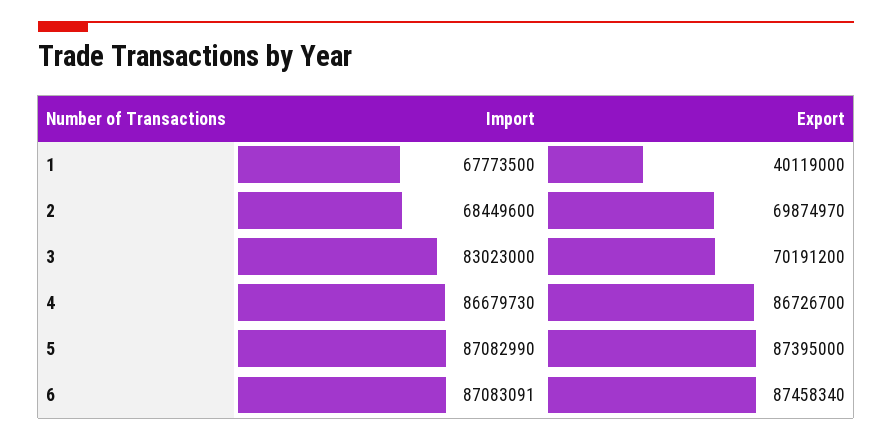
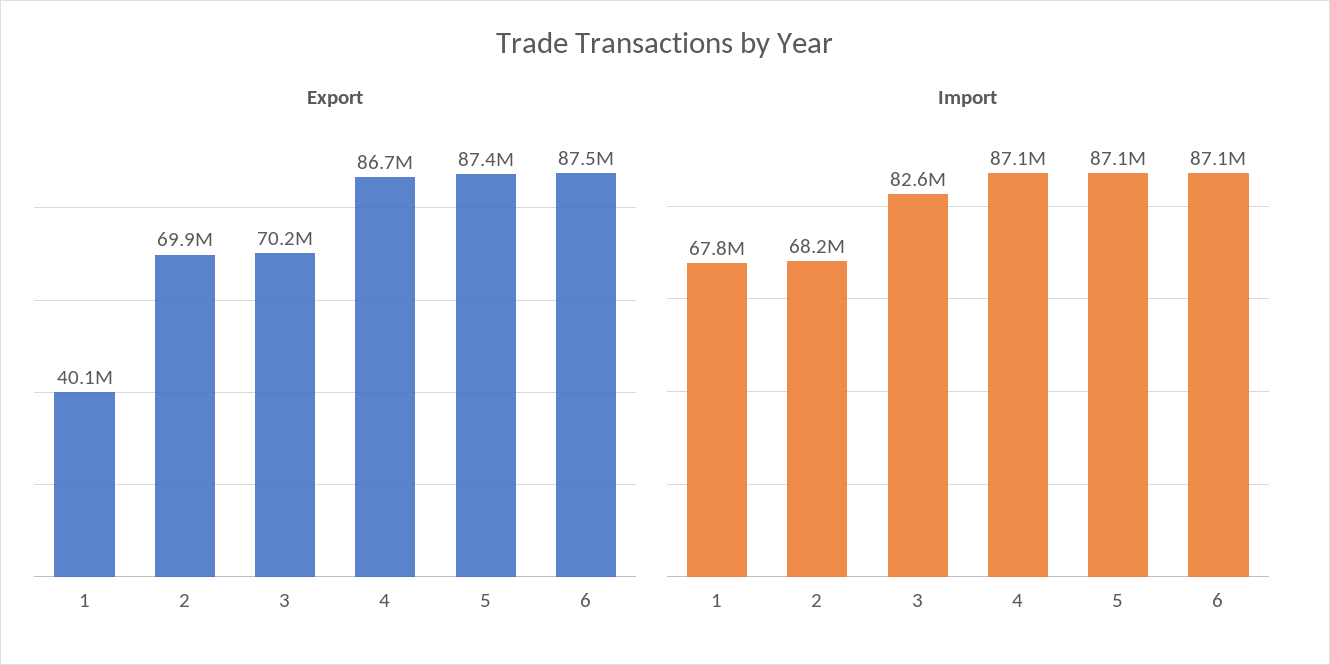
  {
    "Import": {
      "1": 67773500,
-     "2": 68449600,
+     "2": 68200000,
-     "3": 83023000,
+     "3": 82600000,
-     "4": 86679730,
+     "4": 87100000,
      "5": 87082990,
      "6": 87083091
    },
    "Export": {
      "1": 40119000,
      "2": 69874970,
      "3": 70191200,
      "4": 86726700,
      "5": 87395000,
      "6": 87458340
    }
  }

